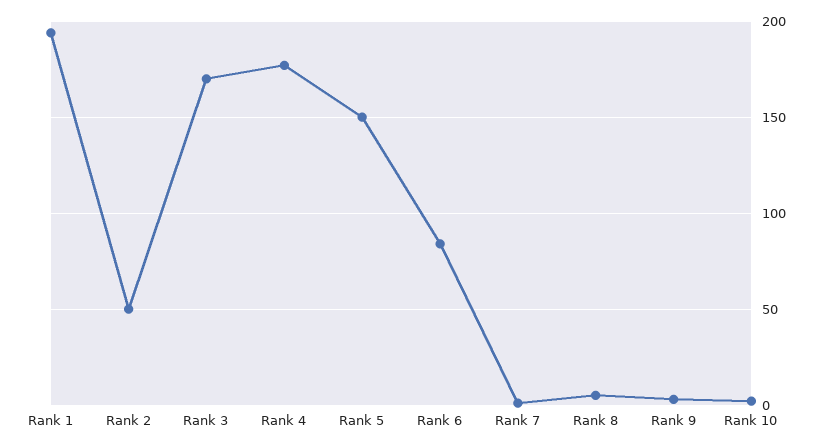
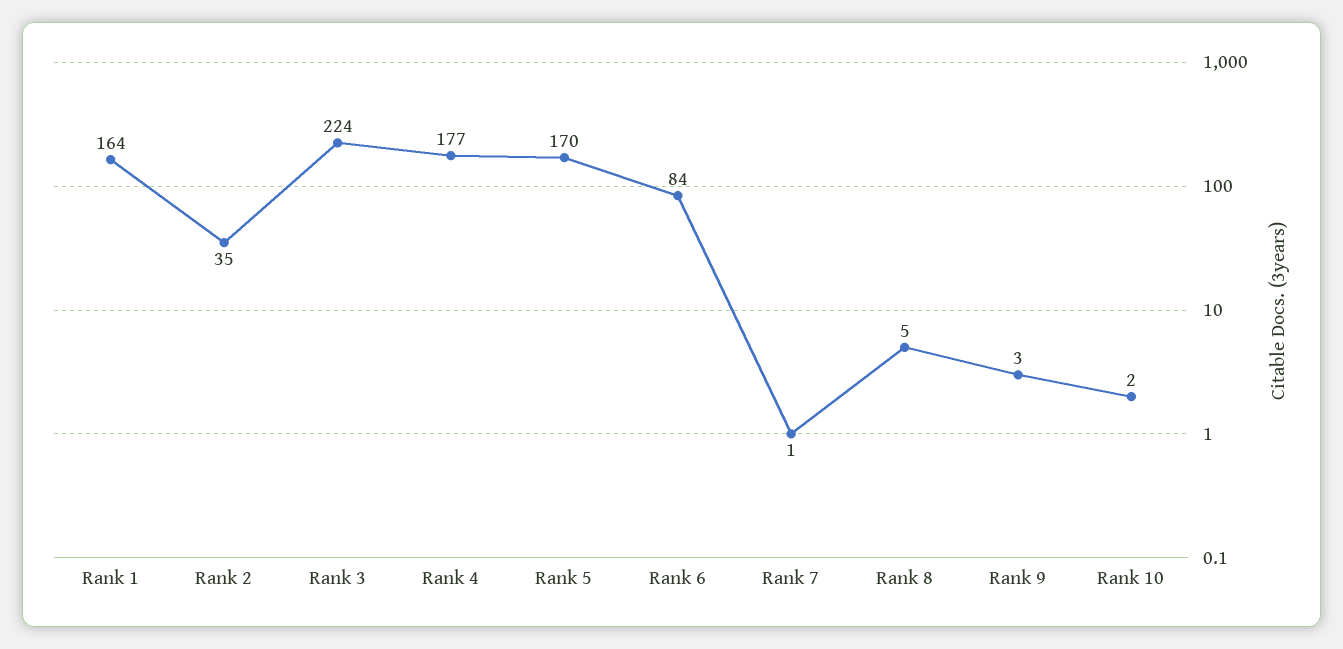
  {
-   "Rank 1": 195,
+   "Rank 1": 164,
-   "Rank 2": 50,
+   "Rank 2": 35,
-   "Rank 3": 170,
+   "Rank 3": 224,
    "Rank 4": 177,
-   "Rank 5": 150,
+   "Rank 5": 170,
    "Rank 6": 84,
    "Rank 7": 1,
    "Rank 8": 5,
    "Rank 9": 3,
    "Rank 10": 2
  }

